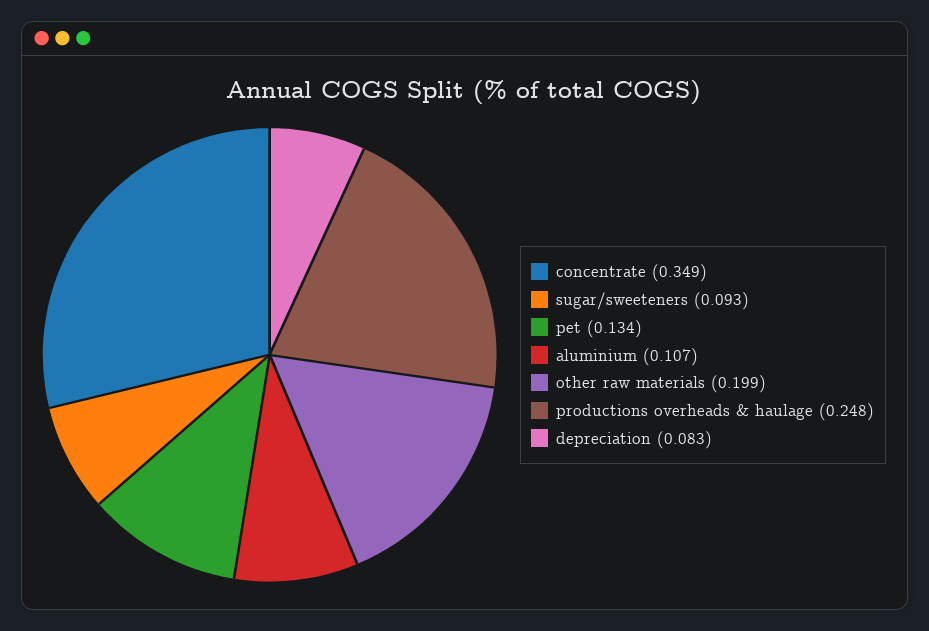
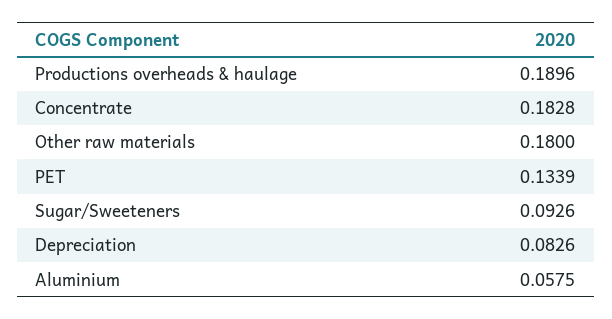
  {
-   "concentrate": 0.349,
+   "concentrate": 0.1828,
    "sugar/sweeteners": 0.0926,
    "pet": 0.1339,
-   "aluminium": 0.107,
+   "aluminium": 0.0575,
-   "other raw materials": 0.199,
+   "other raw materials": 0.18,
-   "productions overheads & haulage": 0.248,
+   "productions overheads & haulage": 0.1896,
    "depreciation": 0.0826
  }

